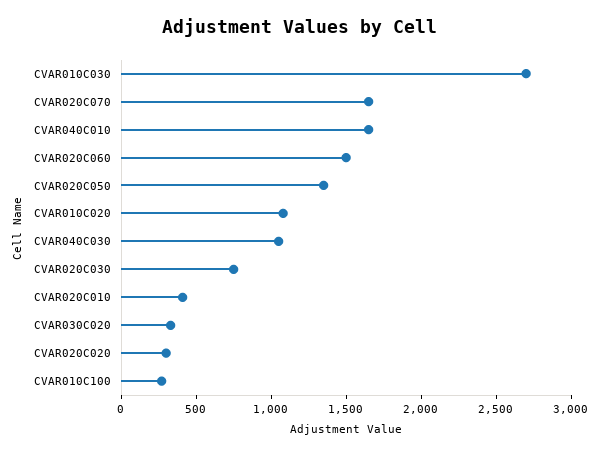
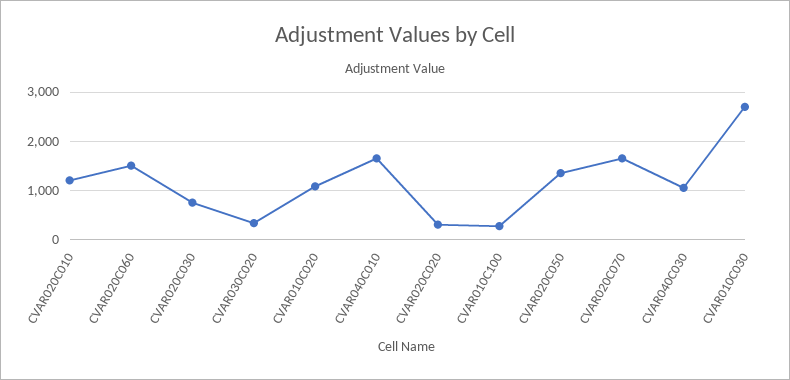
  {
    "CVAR010C030": 2700,
    "CVAR020C070": 1700,
    "CVAR040C010": 1700,
    "CVAR020C060": 1500,
    "CVAR020C050": 1400,
    "CVAR010C020": 1100,
    "CVAR040C030": 1100,
    "CVAR020C030": 800,
-   "CVAR020C010": 400,
+   "CVAR020C010": 1200,
    "CVAR030C020": 300,
    "CVAR020C020": 300,
    "CVAR010C100": 300
  }

